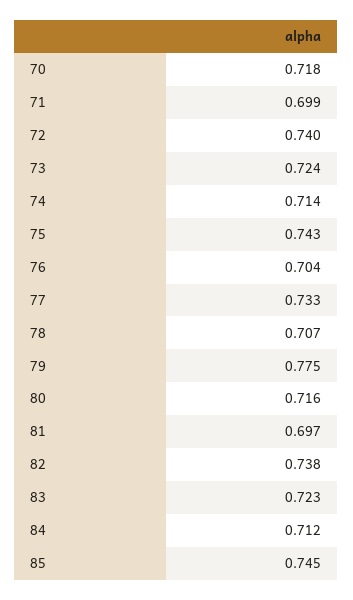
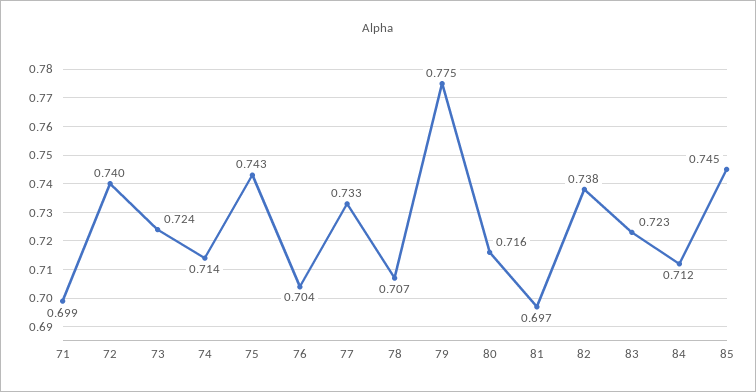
  {
-   "70": 0.718,
    "71": 0.699,
    "72": 0.74,
    "73": 0.724,
    "74": 0.714,
    "75": 0.743,
    "76": 0.704,
    "77": 0.733,
    "78": 0.707,
    "79": 0.775,
    "80": 0.716,
    "81": 0.697,
    "82": 0.738,
    "83": 0.723,
    "84": 0.712,
    "85": 0.745
  }

